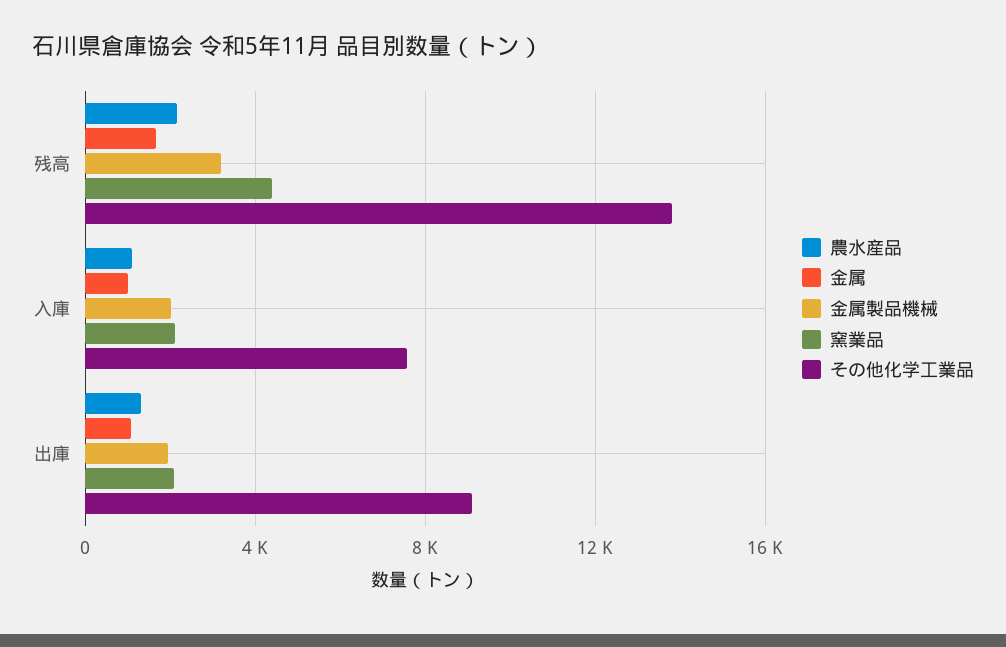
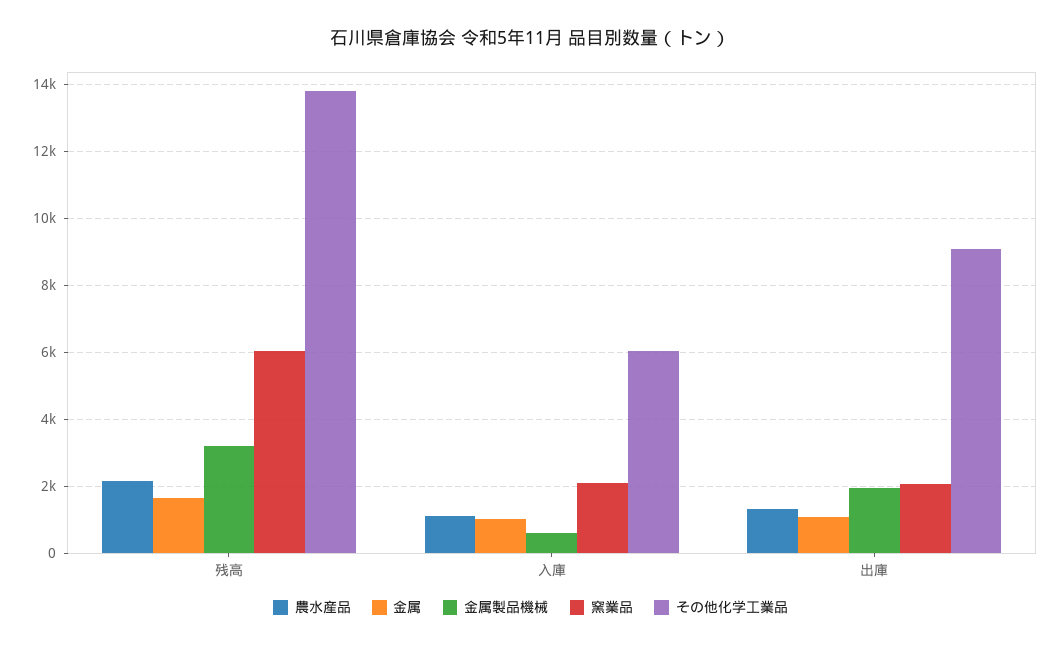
  {
    "農水産品": {
      "残高": 2200,
      "入庫": 1200,
      "出庫": 1400
    },
    "金属": {
      "残高": 1600,
      "入庫": 1000,
      "出庫": 1000
    },
    "金属製品機械": {
      "残高": 3200,
-     "入庫": 2000,
+     "入庫": 600,
      "出庫": 2000
    },
    "窯業品": {
-     "残高": 4500,
+     "残高": 6000,
      "入庫": 2200,
      "出庫": 2000
    },
    "その他化学工業品": {
      "残高": 13800,
-     "入庫": 7500,
+     "入庫": 6000,
      "出庫": 9000
    }
  }

